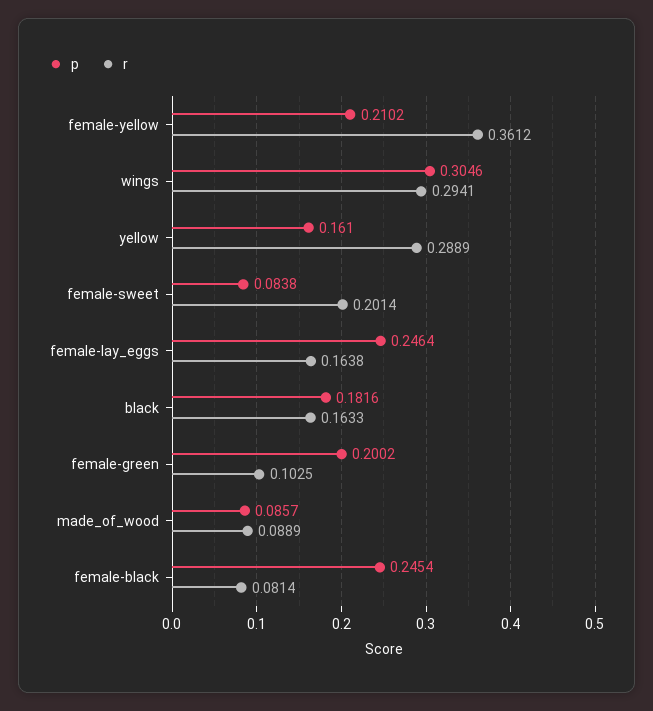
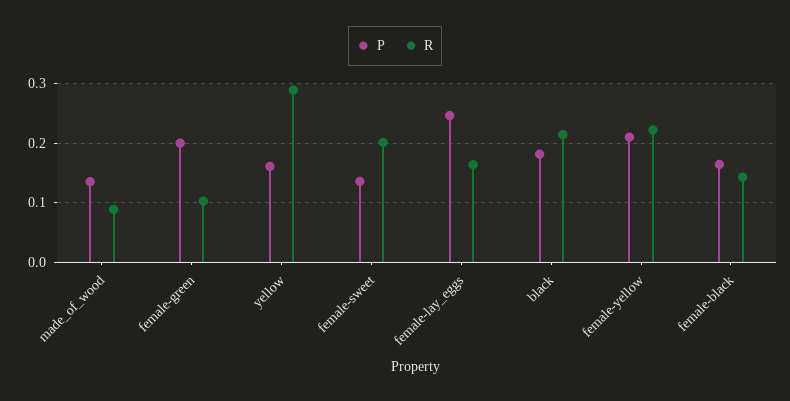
  {
    "p": {
      "female-yellow": 0.2102,
-     "wings": 0.3046,
      "yellow": 0.161,
-     "female-sweet": 0.0838,
+     "female-sweet": 0.14,
      "female-lay_eggs": 0.2464,
      "black": 0.1816,
      "female-green": 0.2002,
-     "made_of_wood": 0.0857,
+     "made_of_wood": 0.14,
-     "female-black": 0.2454
+     "female-black": 0.16
    },
    "r": {
-     "female-yellow": 0.3612,
+     "female-yellow": 0.22,
-     "wings": 0.2941,
      "yellow": 0.2889,
      "female-sweet": 0.2014,
      "female-lay_eggs": 0.1638,
-     "black": 0.1633,
+     "black": 0.22,
      "female-green": 0.1025,
      "made_of_wood": 0.0889,
-     "female-black": 0.0814
+     "female-black": 0.14
    }
  }

